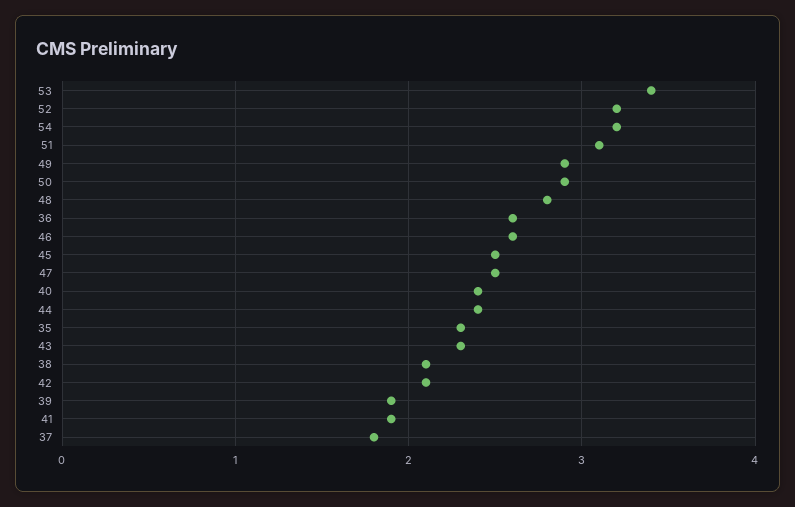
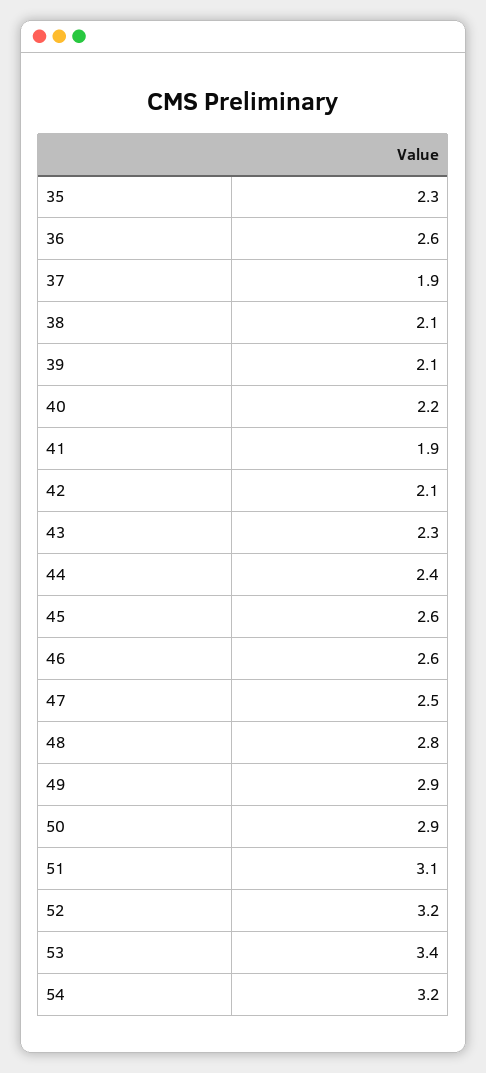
  {
    "53": 3.4,
    "52": 3.2,
    "54": 3.2,
    "51": 3.1,
    "49": 2.9,
    "50": 2.9,
    "48": 2.8,
    "36": 2.6,
    "46": 2.6,
-   "45": 2.5,
+   "45": 2.6,
    "47": 2.5,
-   "40": 2.4,
+   "40": 2.2,
    "44": 2.4,
    "35": 2.3,
    "43": 2.3,
    "38": 2.1,
    "42": 2.1,
-   "39": 1.9,
+   "39": 2.1,
    "41": 1.9,
-   "37": 1.8
+   "37": 1.9
  }

